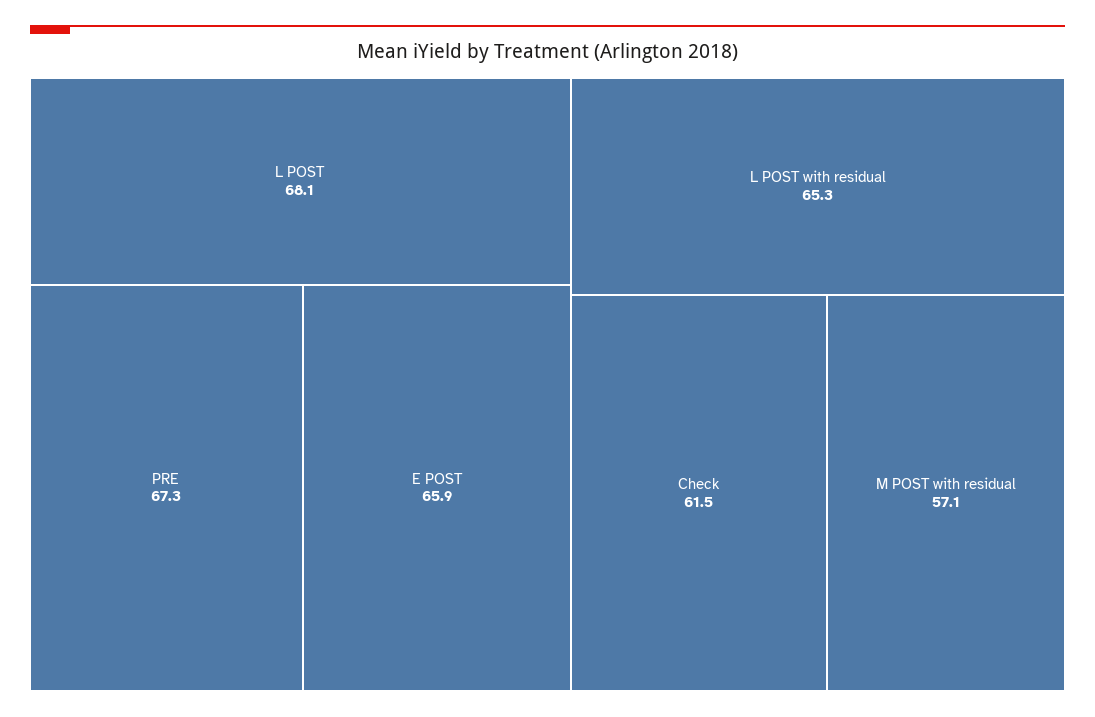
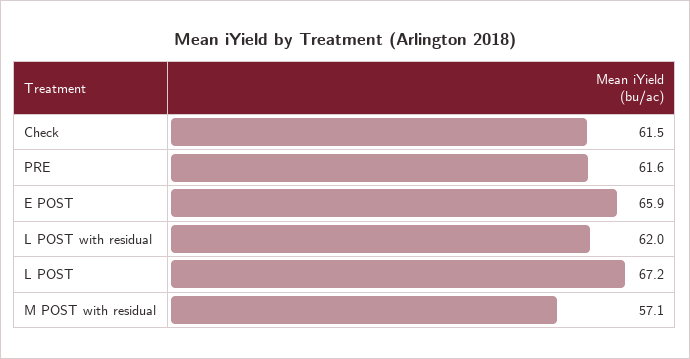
  {
-   "L POST": 68.1,
+   "L POST": 67.2,
-   "PRE": 67.3,
+   "PRE": 61.6,
    "E POST": 65.9,
-   "L POST with residual": 65.3,
+   "L POST with residual": 62,
    "Check": 61.5,
    "M POST with residual": 57.1
  }

